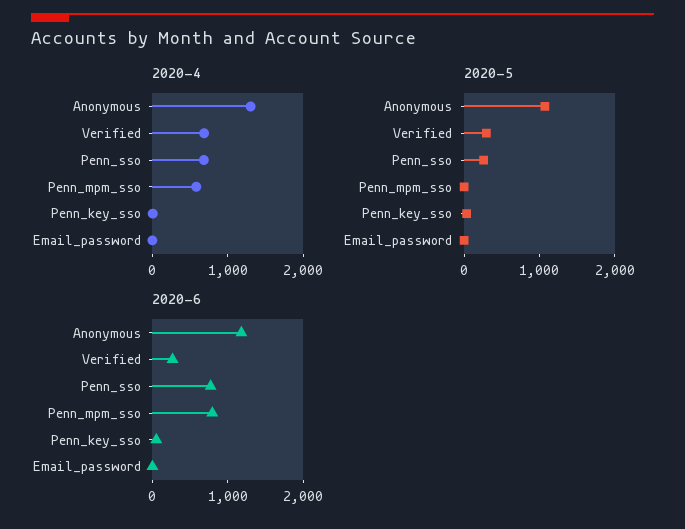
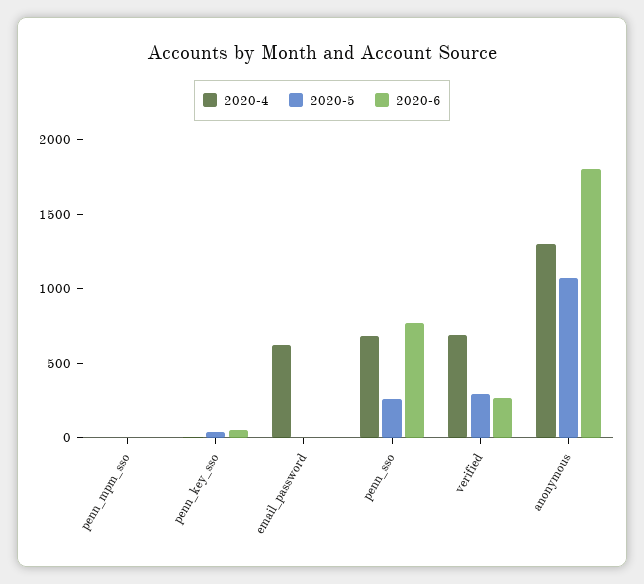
  {
    "2020-4": {
      "Anonymous": 1300,
      "Verified": 700,
      "Penn_sso": 700,
-     "Penn_mpm_sso": 600,
+     "Penn_mpm_sso": 0,
      "Penn_key_sso": 0,
-     "Email_password": 0
+     "Email_password": 600
    },
    "2020-5": {
      "Anonymous": 1100,
      "Verified": 300,
      "Penn_sso": 300,
      "Penn_mpm_sso": 0,
      "Penn_key_sso": 0,
      "Email_password": 0
    },
    "2020-6": {
-     "Anonymous": 1200,
+     "Anonymous": 1800,
      "Verified": 300,
      "Penn_sso": 800,
-     "Penn_mpm_sso": 800,
+     "Penn_mpm_sso": 0,
      "Penn_key_sso": 100,
      "Email_password": 0
    }
  }

